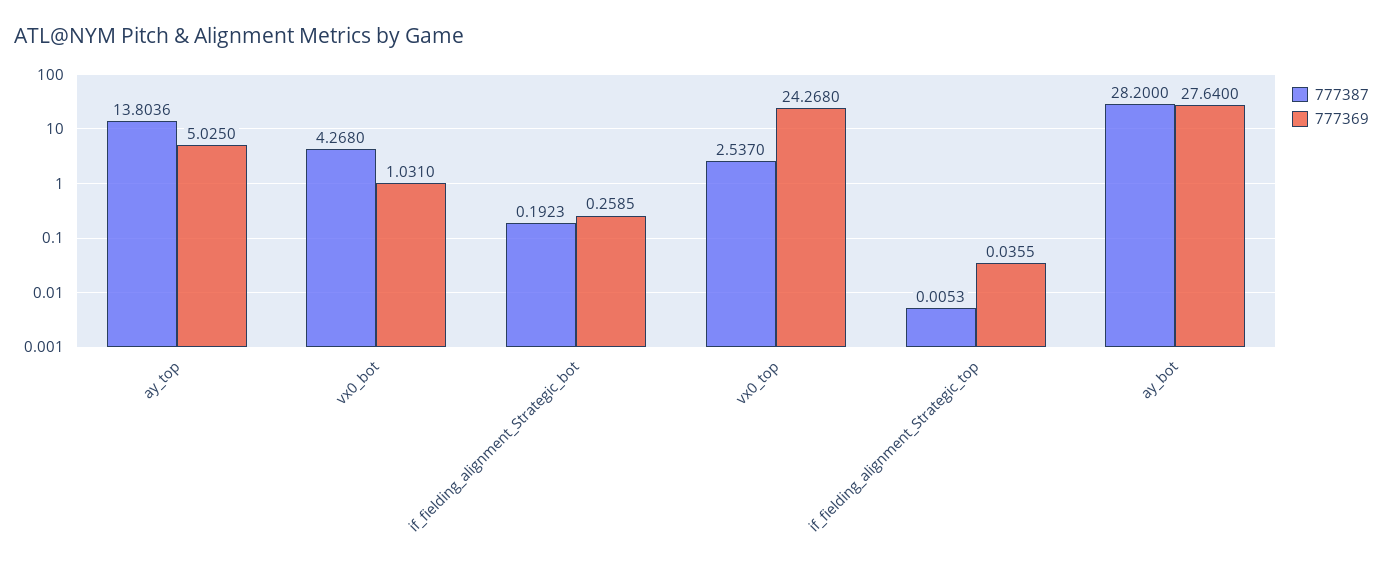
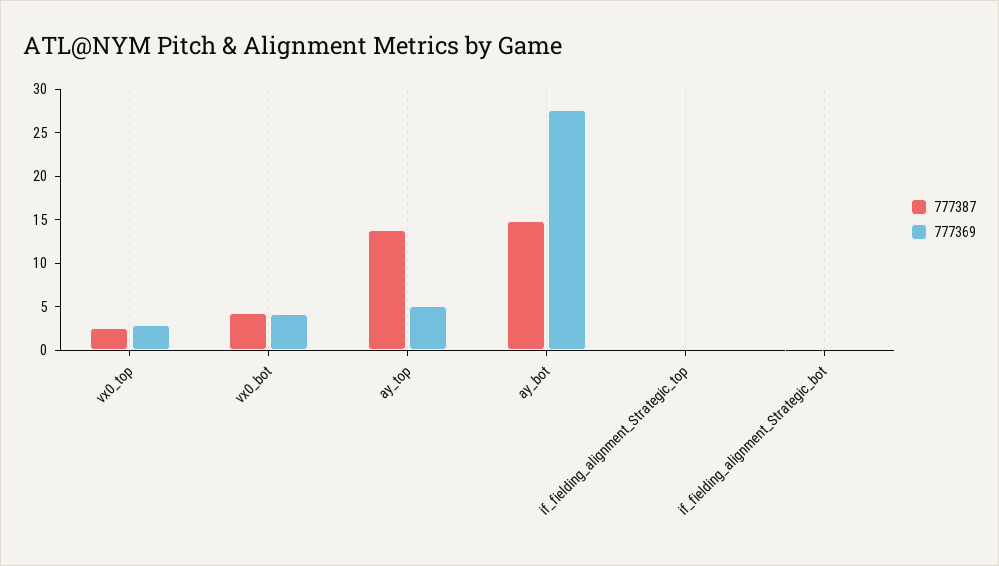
  {
    "777387": {
      "ay_top": 13.8036,
      "vx0_bot": 4.268,
      "if_fielding_alignment_Strategic_bot": 0.1923,
      "vx0_top": 2.537,
      "if_fielding_alignment_Strategic_top": 0.0053,
-     "ay_bot": 28.2
+     "ay_bot": 15
    },
    "777369": {
      "ay_top": 5.025,
-     "vx0_bot": 1.031,
+     "vx0_bot": 4,
      "if_fielding_alignment_Strategic_bot": 0.2585,
-     "vx0_top": 24.268,
+     "vx0_top": 3,
      "if_fielding_alignment_Strategic_top": 0.0355,
      "ay_bot": 27.64
    }
  }

